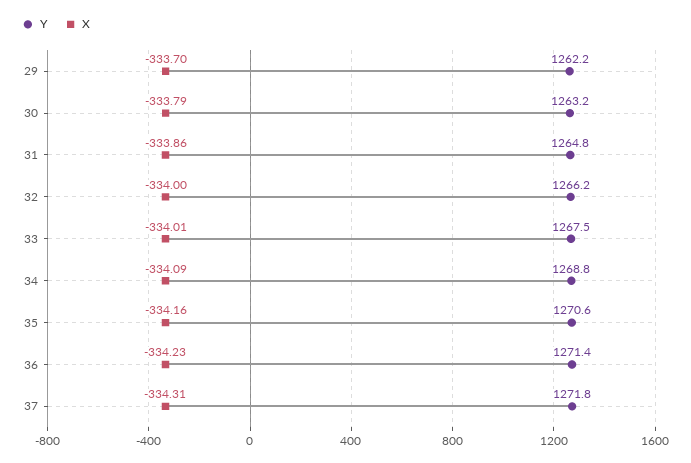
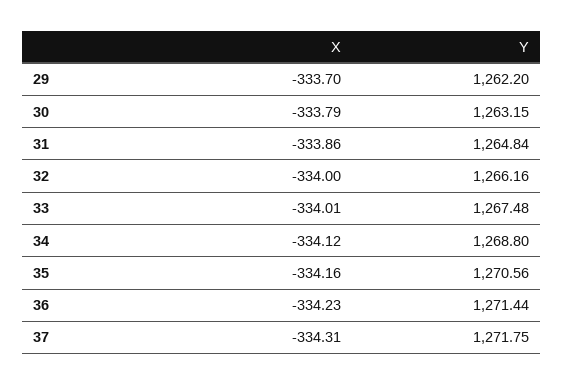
  {
    "Y": {
      "29": 1262.2,
      "30": 1263.15,
      "31": 1264.84,
      "32": 1266.16,
      "33": 1267.48,
      "34": 1268.8,
      "35": 1270.56,
      "36": 1271.44,
      "37": 1271.75
    },
    "X": {
      "29": -333.7,
      "30": -333.79,
      "31": -333.86,
      "32": -334,
      "33": -334.01,
-     "34": -334.09,
+     "34": -334.12,
      "35": -334.16,
      "36": -334.23,
      "37": -334.31
    }
  }

